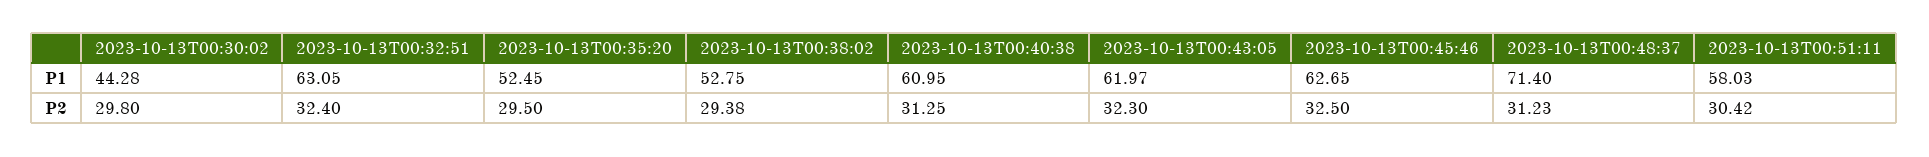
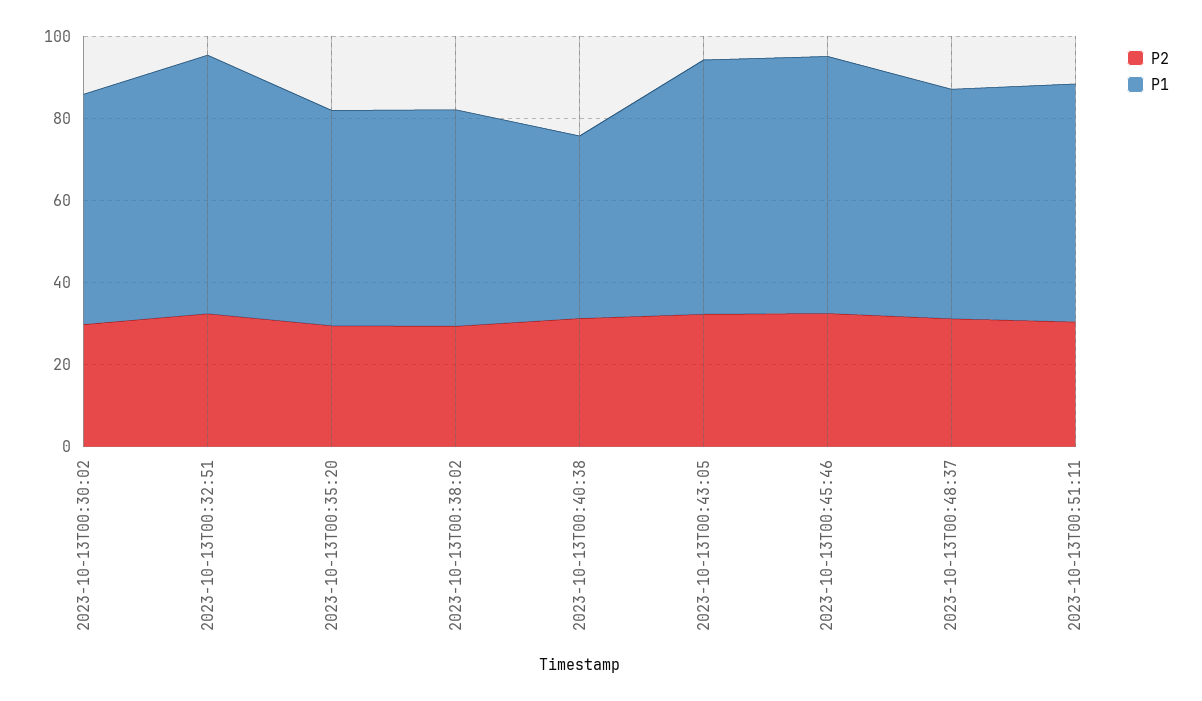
  {
    "P1": {
-     "2023-10-13T00:30:02": 44.28,
+     "2023-10-13T00:30:02": 55,
      "2023-10-13T00:32:51": 63.05,
      "2023-10-13T00:35:20": 52.45,
      "2023-10-13T00:38:02": 52.75,
-     "2023-10-13T00:40:38": 60.95,
+     "2023-10-13T00:40:38": 45,
      "2023-10-13T00:43:05": 61.97,
      "2023-10-13T00:45:46": 62.65,
-     "2023-10-13T00:48:37": 71.4,
+     "2023-10-13T00:48:37": 55,
      "2023-10-13T00:51:11": 58.03
    },
    "P2": {
      "2023-10-13T00:30:02": 29.8,
      "2023-10-13T00:32:51": 32.4,
      "2023-10-13T00:35:20": 29.5,
      "2023-10-13T00:38:02": 29.38,
      "2023-10-13T00:40:38": 31.25,
      "2023-10-13T00:43:05": 32.3,
      "2023-10-13T00:45:46": 32.5,
      "2023-10-13T00:48:37": 31.23,
      "2023-10-13T00:51:11": 30.42
    }
  }

